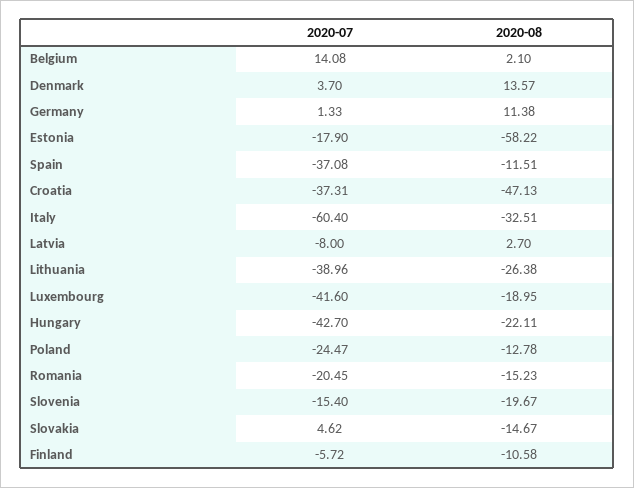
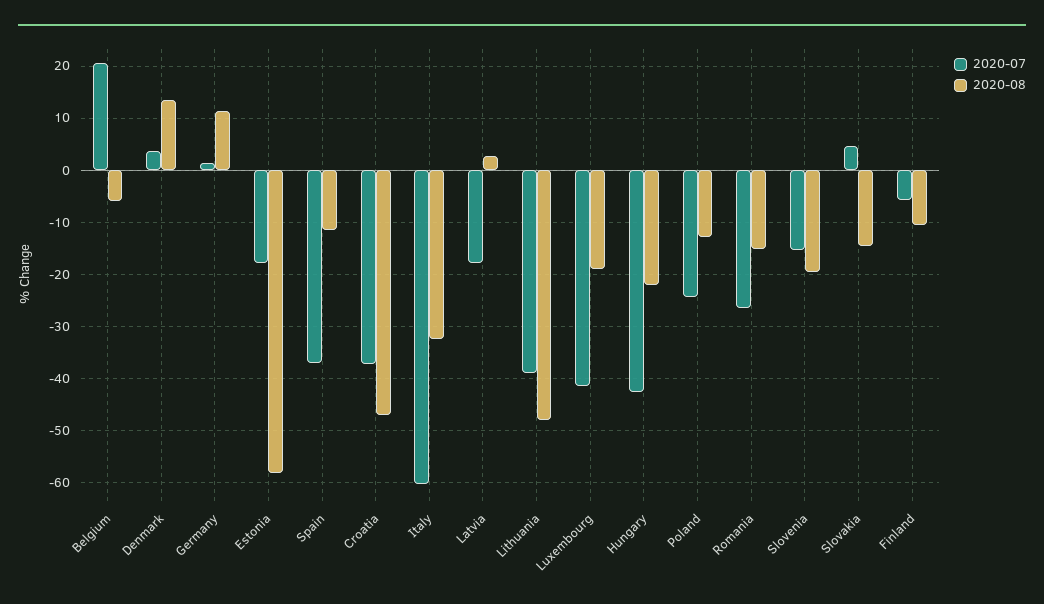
  {
    "2020-07": {
-     "Belgium": 14.08,
+     "Belgium": 20,
      "Denmark": 3.7,
      "Germany": 1.33,
      "Estonia": -17.9,
      "Spain": -37.08,
      "Croatia": -37.31,
      "Italy": -60.4,
-     "Latvia": -8,
+     "Latvia": -18,
      "Lithuania": -38.96,
      "Luxembourg": -41.6,
      "Hungary": -42.7,
      "Poland": -24.47,
-     "Romania": -20.45,
+     "Romania": -26,
      "Slovenia": -15.4,
      "Slovakia": 4.62,
      "Finland": -5.72
    },
    "2020-08": {
-     "Belgium": 2.1,
+     "Belgium": -6,
      "Denmark": 13.57,
      "Germany": 11.38,
      "Estonia": -58.22,
      "Spain": -11.51,
      "Croatia": -47.13,
      "Italy": -32.51,
      "Latvia": 2.7,
-     "Lithuania": -26.38,
+     "Lithuania": -48,
      "Luxembourg": -18.95,
      "Hungary": -22.11,
      "Poland": -12.78,
      "Romania": -15.23,
      "Slovenia": -19.67,
      "Slovakia": -14.67,
      "Finland": -10.58
    }
  }

